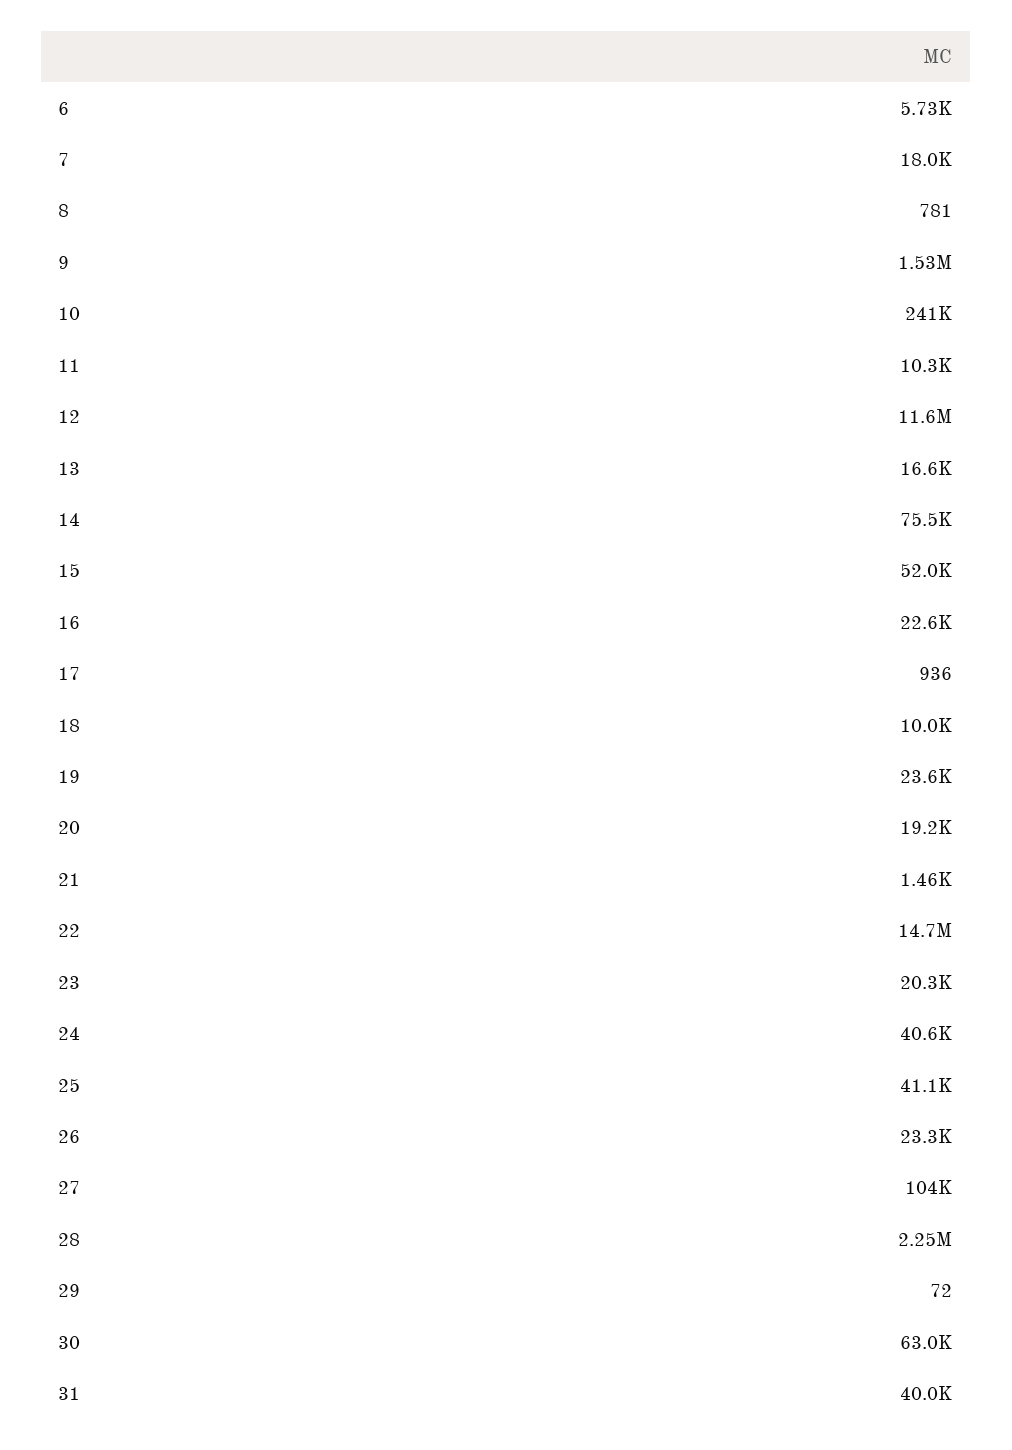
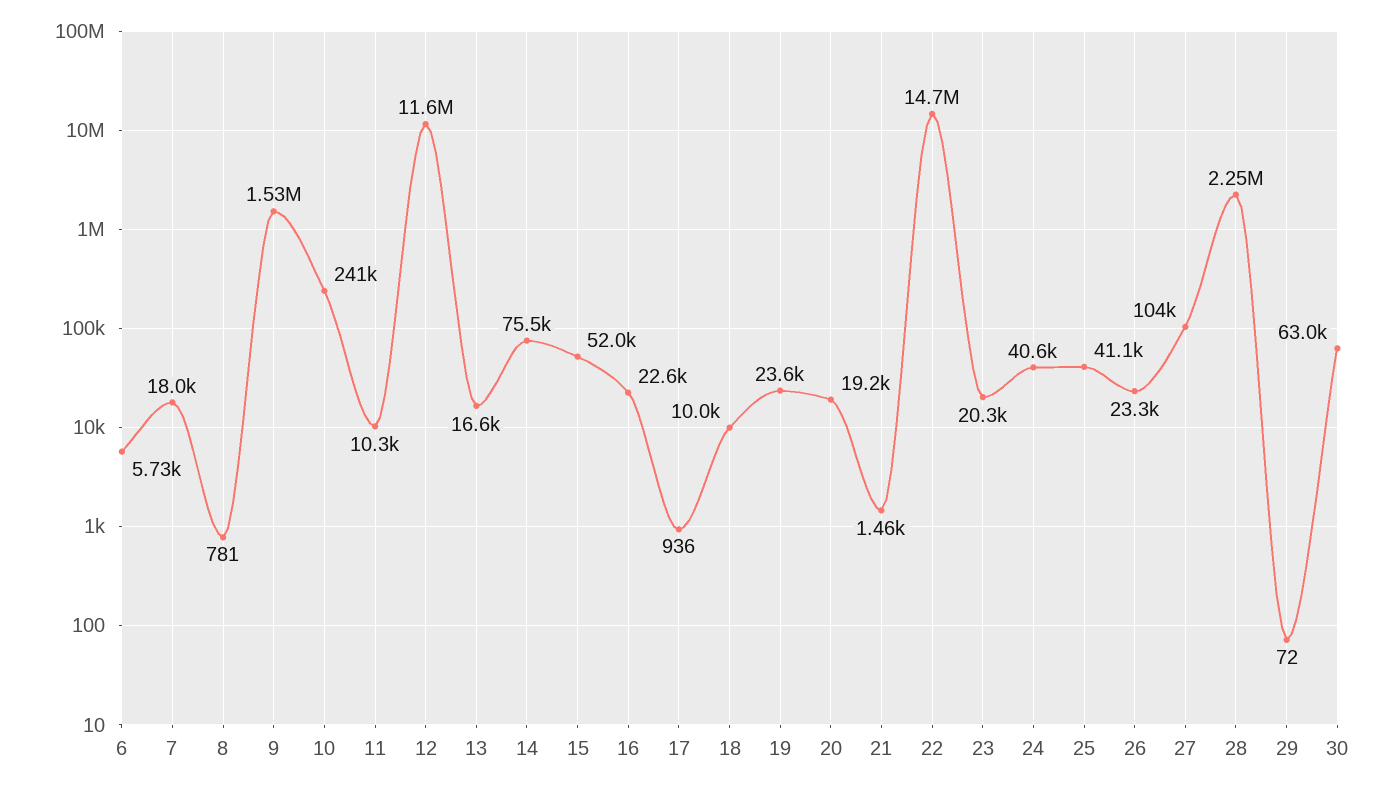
  {
    "6": 5730,
    "7": 18000,
    "8": 781,
    "9": 1530000,
    "10": 241000,
    "11": 10300,
    "12": 11600000,
    "13": 16600,
    "14": 75500,
    "15": 52000,
    "16": 22600,
    "17": 936,
    "18": 10000,
    "19": 23600,
    "20": 19200,
    "21": 1460,
    "22": 14700000,
    "23": 20300,
    "24": 40600,
    "25": 41100,
    "26": 23300,
    "27": 104000,
    "28": 2250000,
    "29": 72,
-   "30": 63000,
+   "30": 63000
-   "31": 40000
  }

